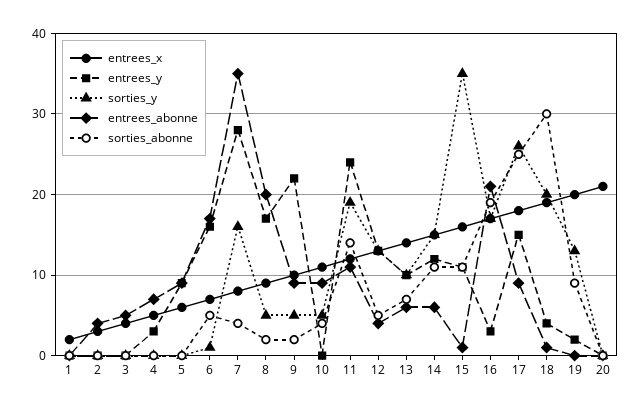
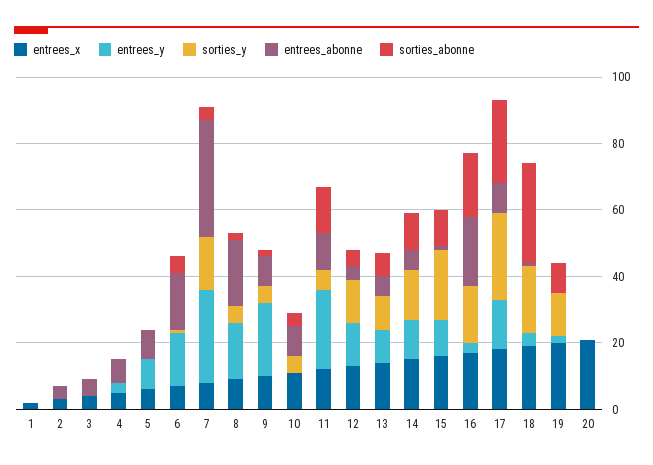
  {
    "entrees_x": {
      "1": 2,
      "2": 3,
      "3": 4,
      "4": 5,
      "5": 6,
      "6": 7,
      "7": 8,
      "8": 9,
      "9": 10,
      "10": 11,
      "11": 12,
      "12": 13,
      "13": 14,
      "14": 15,
      "15": 16,
      "16": 17,
      "17": 18,
      "18": 19,
      "19": 20,
      "20": 21
    },
    "entrees_y": {
      "1": 0,
      "2": 0,
      "3": 0,
      "4": 3,
      "5": 9,
      "6": 16,
      "7": 28,
      "8": 17,
      "9": 22,
      "10": 0,
      "11": 24,
      "12": 13,
      "13": 10,
      "14": 12,
      "15": 11,
      "16": 3,
      "17": 15,
      "18": 4,
      "19": 2,
      "20": 0
    },
    "sorties_y": {
      "1": 0,
      "2": 0,
      "3": 0,
      "4": 0,
      "5": 0,
      "6": 1,
      "7": 16,
      "8": 5,
      "9": 5,
      "10": 5,
-     "11": 19,
+     "11": 5,
      "12": 13,
      "13": 10,
      "14": 15,
-     "15": 35,
+     "15": 20,
      "16": 17,
      "17": 26,
      "18": 20,
      "19": 13,
      "20": 0
    },
    "entrees_abonne": {
      "1": 0,
      "2": 4,
      "3": 5,
      "4": 7,
      "5": 9,
      "6": 17,
      "7": 35,
      "8": 20,
      "9": 9,
      "10": 9,
      "11": 11,
      "12": 4,
      "13": 6,
      "14": 6,
      "15": 1,
      "16": 21,
      "17": 9,
      "18": 1,
      "19": 0,
      "20": 0
    },
    "sorties_abonne": {
      "1": 0,
      "2": 0,
      "3": 0,
      "4": 0,
      "5": 0,
      "6": 5,
      "7": 4,
      "8": 2,
      "9": 2,
      "10": 4,
      "11": 14,
      "12": 5,
      "13": 7,
      "14": 11,
      "15": 11,
      "16": 19,
      "17": 25,
      "18": 30,
      "19": 9,
      "20": 0
    }
  }

